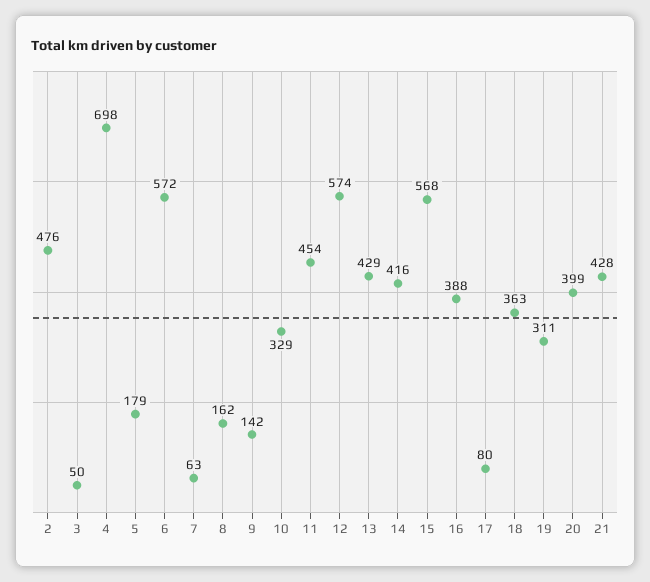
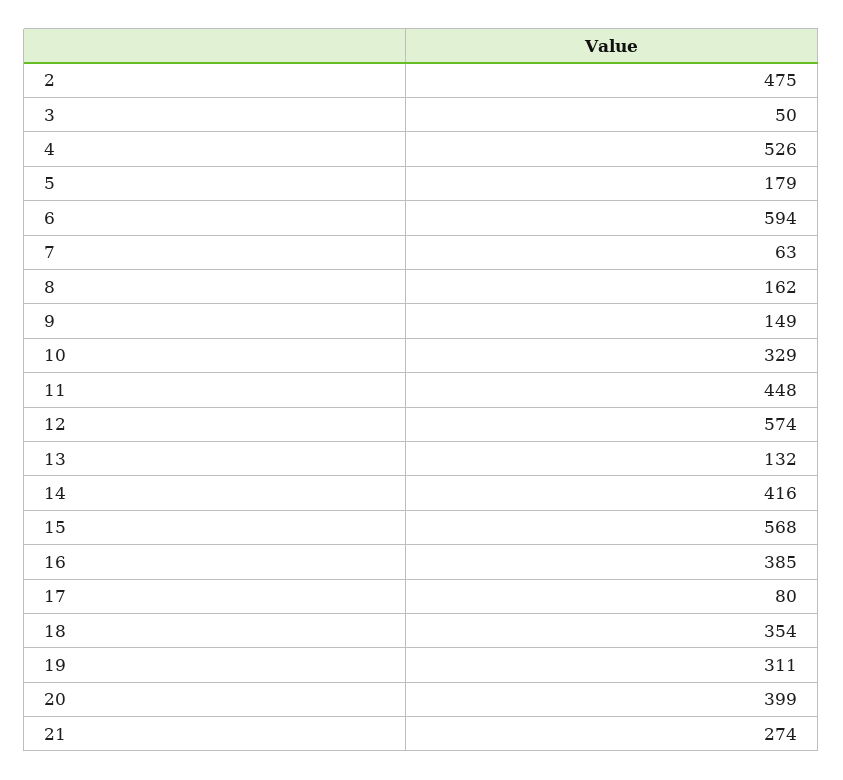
  {
-   "2": 476,
+   "2": 475,
    "3": 50,
-   "4": 698,
+   "4": 526,
    "5": 179,
-   "6": 572,
+   "6": 594,
    "7": 63,
    "8": 162,
-   "9": 142,
+   "9": 149,
    "10": 329,
-   "11": 454,
+   "11": 448,
    "12": 574,
-   "13": 429,
+   "13": 132,
    "14": 416,
    "15": 568,
-   "16": 388,
+   "16": 385,
    "17": 80,
-   "18": 363,
+   "18": 354,
    "19": 311,
    "20": 399,
-   "21": 428
+   "21": 274
  }

